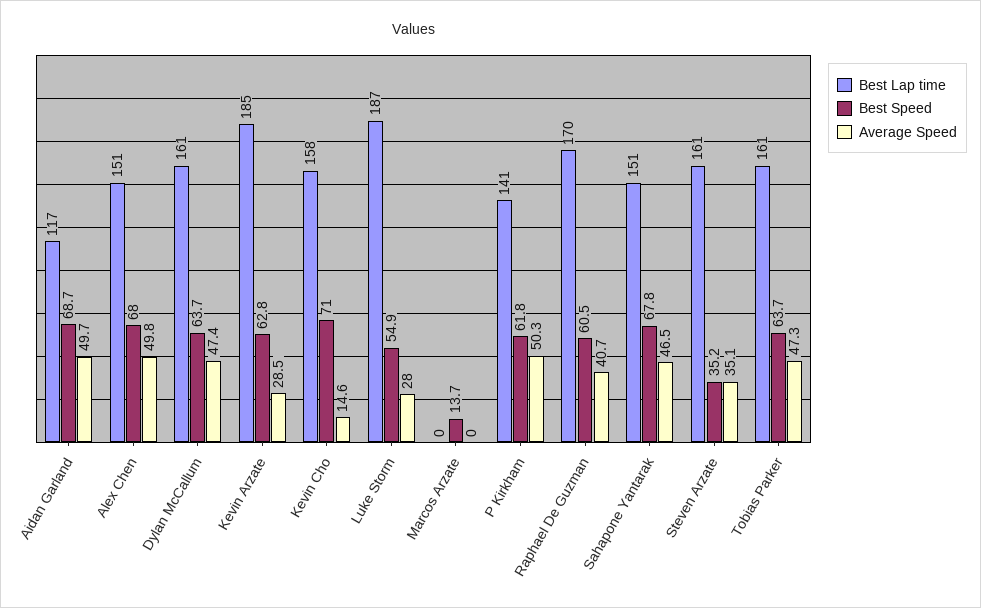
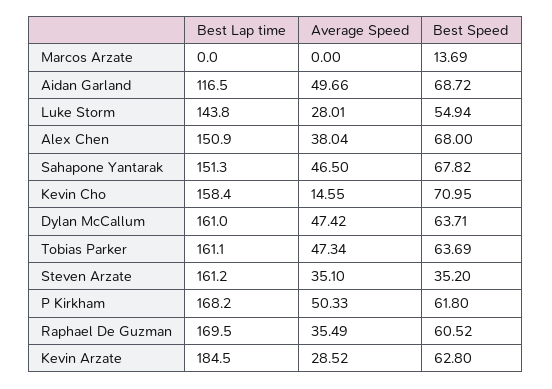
  {
    "Best Lap time": {
      "Aidan Garland": 116.5,
      "Alex Chen": 150.9,
      "Dylan McCallum": 161,
      "Kevin Arzate": 184.5,
      "Kevin Cho": 158.4,
-     "Luke Storm": 187,
+     "Luke Storm": 143.8,
      "Marcos Arzate": 0,
-     "P Kirkham": 141,
+     "P Kirkham": 168.2,
      "Raphael De Guzman": 169.5,
      "Sahapone Yantarak": 151.3,
      "Steven Arzate": 161.2,
      "Tobias Parker": 161.1
    },
    "Best Speed": {
      "Aidan Garland": 68.72,
      "Alex Chen": 68,
      "Dylan McCallum": 63.71,
      "Kevin Arzate": 62.8,
      "Kevin Cho": 70.95,
      "Luke Storm": 54.94,
      "Marcos Arzate": 13.69,
      "P Kirkham": 61.8,
      "Raphael De Guzman": 60.52,
      "Sahapone Yantarak": 67.82,
      "Steven Arzate": 35.2,
      "Tobias Parker": 63.69
    },
    "Average Speed": {
      "Aidan Garland": 49.66,
-     "Alex Chen": 49.8,
+     "Alex Chen": 38.04,
      "Dylan McCallum": 47.42,
      "Kevin Arzate": 28.52,
      "Kevin Cho": 14.55,
      "Luke Storm": 28.01,
      "Marcos Arzate": 0,
      "P Kirkham": 50.33,
-     "Raphael De Guzman": 40.7,
+     "Raphael De Guzman": 35.49,
      "Sahapone Yantarak": 46.5,
      "Steven Arzate": 35.1,
      "Tobias Parker": 47.34
    }
  }

